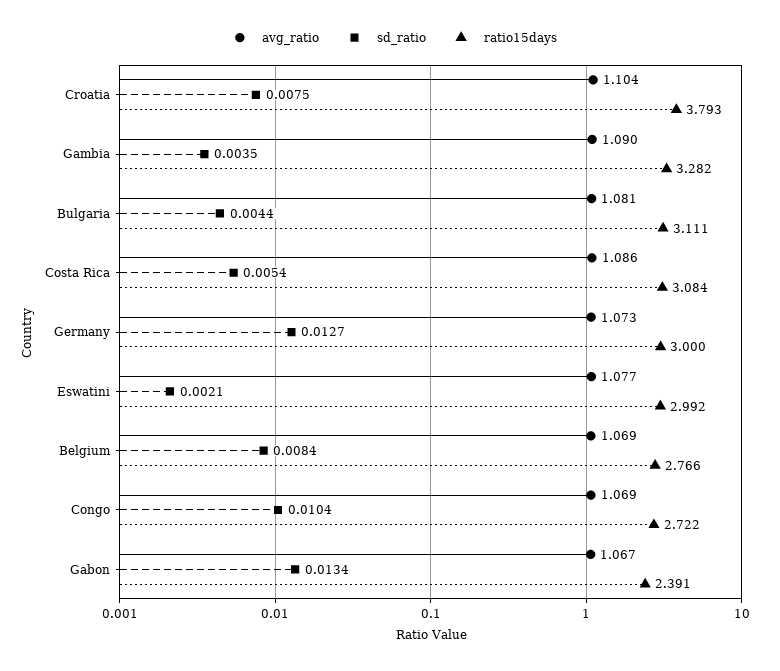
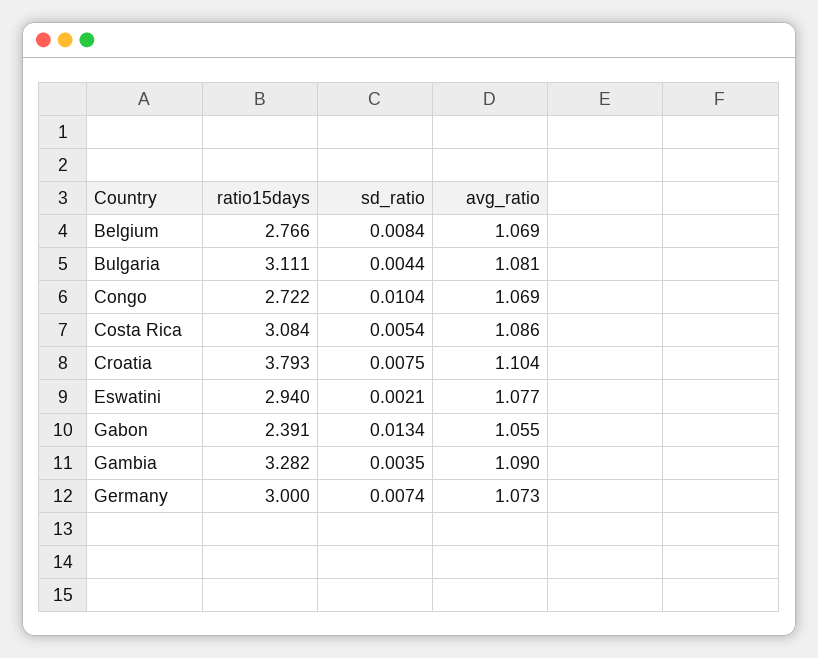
  {
    "avg_ratio": {
      "Croatia": 1.104,
      "Gambia": 1.09,
      "Bulgaria": 1.081,
      "Costa Rica": 1.086,
      "Germany": 1.073,
      "Eswatini": 1.077,
      "Belgium": 1.069,
      "Congo": 1.069,
-     "Gabon": 1.067
+     "Gabon": 1.055
    },
    "sd_ratio": {
      "Croatia": 0.0075,
      "Gambia": 0.0035,
      "Bulgaria": 0.0044,
      "Costa Rica": 0.0054,
-     "Germany": 0.0127,
+     "Germany": 0.0074,
      "Eswatini": 0.0021,
      "Belgium": 0.0084,
      "Congo": 0.0104,
      "Gabon": 0.0134
    },
    "ratio15days": {
      "Croatia": 3.793,
      "Gambia": 3.282,
      "Bulgaria": 3.111,
      "Costa Rica": 3.084,
      "Germany": 3,
-     "Eswatini": 2.992,
+     "Eswatini": 2.94,
      "Belgium": 2.766,
      "Congo": 2.722,
      "Gabon": 2.391
    }
  }

